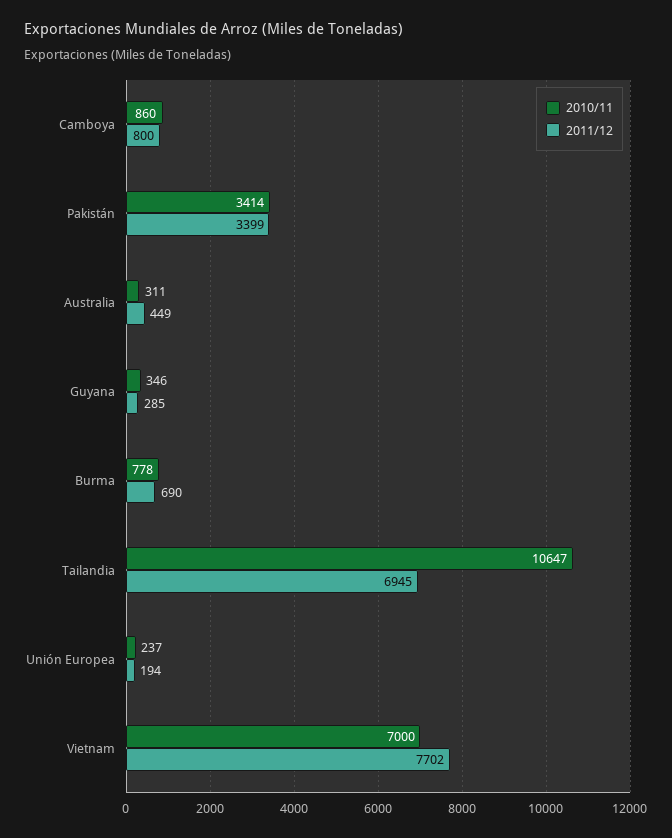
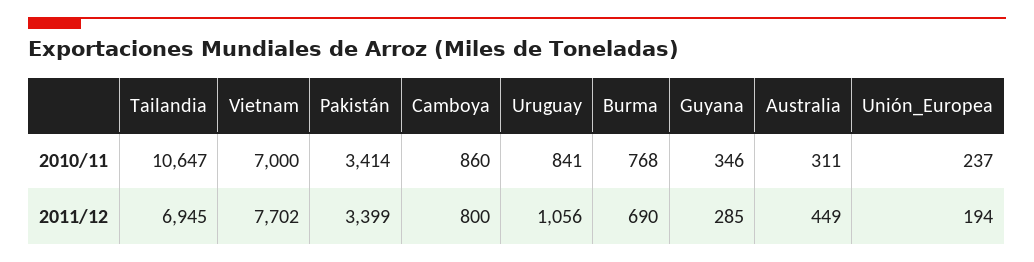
  {
    "2010/11": {
      "Camboya": 860,
      "Pakistán": 3414,
      "Australia": 311,
      "Guyana": 346,
-     "Burma": 778,
+     "Burma": 768,
      "Tailandia": 10647,
      "Unión Europea": 237,
-     "Vietnam": 7000
+     "Vietnam": 7000,
+     "Uruguay": 841
    },
    "2011/12": {
      "Camboya": 800,
      "Pakistán": 3399,
      "Australia": 449,
      "Guyana": 285,
      "Burma": 690,
      "Tailandia": 6945,
      "Unión Europea": 194,
-     "Vietnam": 7702
+     "Vietnam": 7702,
+     "Uruguay": 1056
    }
  }

